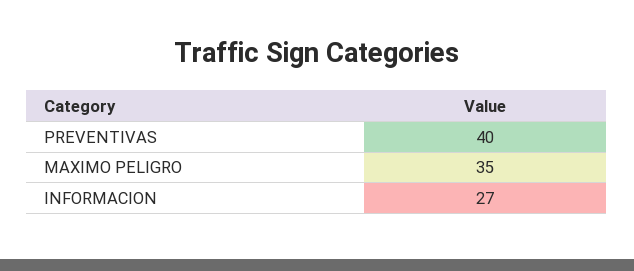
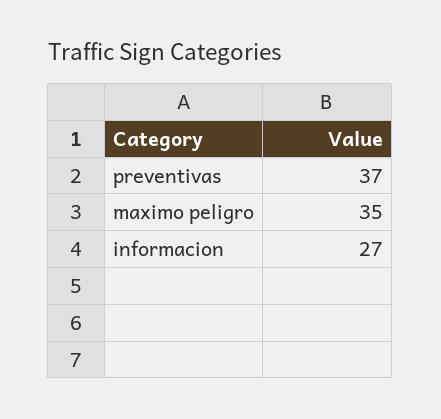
  {
-   "PREVENTIVAS": 40,
+   "PREVENTIVAS": 37,
    "MAXIMO PELIGRO": 35,
    "INFORMACION": 27
  }

